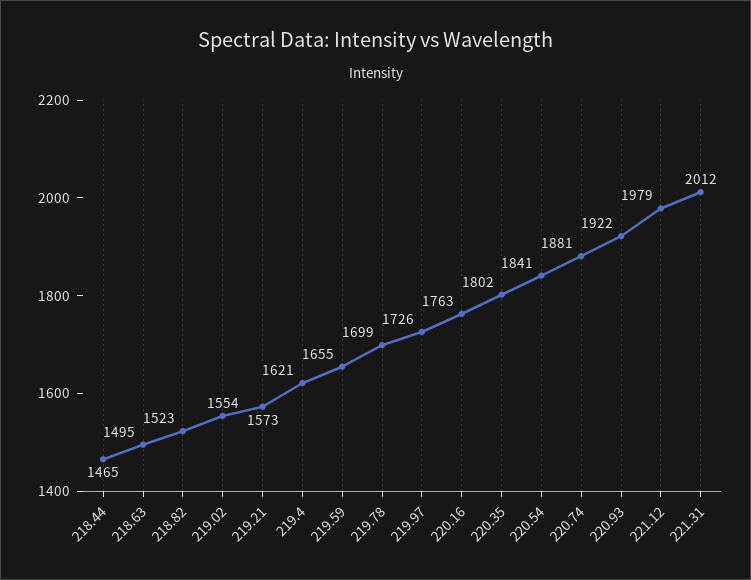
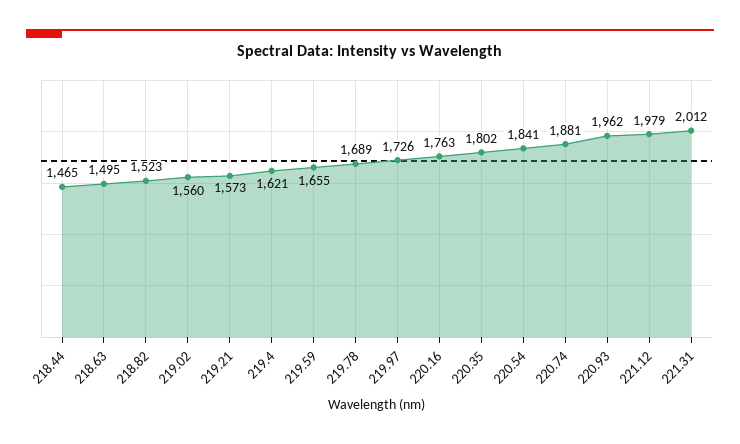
  {
    "218.44": 1465,
    "218.63": 1495,
    "218.82": 1523,
-   "219.02": 1554,
+   "219.02": 1560,
    "219.21": 1573,
    "219.4": 1621,
    "219.59": 1655,
-   "219.78": 1699,
+   "219.78": 1689,
    "219.97": 1726,
    "220.16": 1763,
    "220.35": 1802,
    "220.54": 1841,
    "220.74": 1881,
-   "220.93": 1922,
+   "220.93": 1962,
    "221.12": 1979,
    "221.31": 2012
  }

